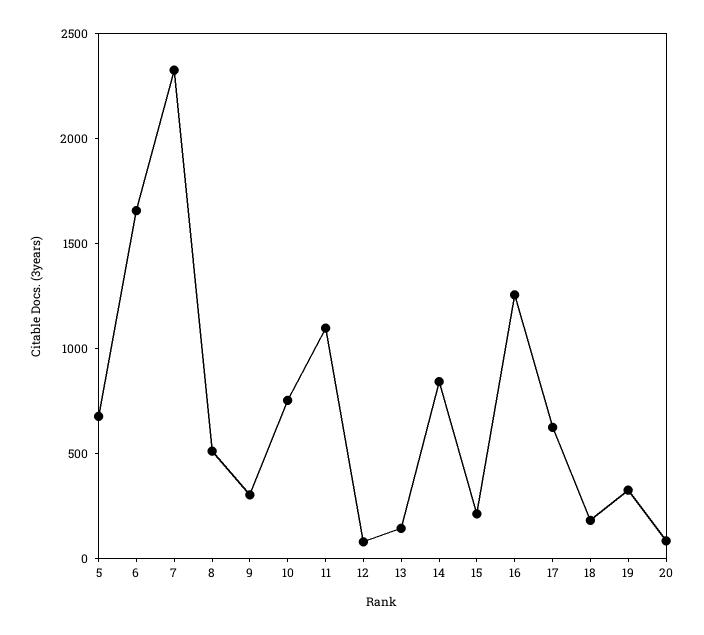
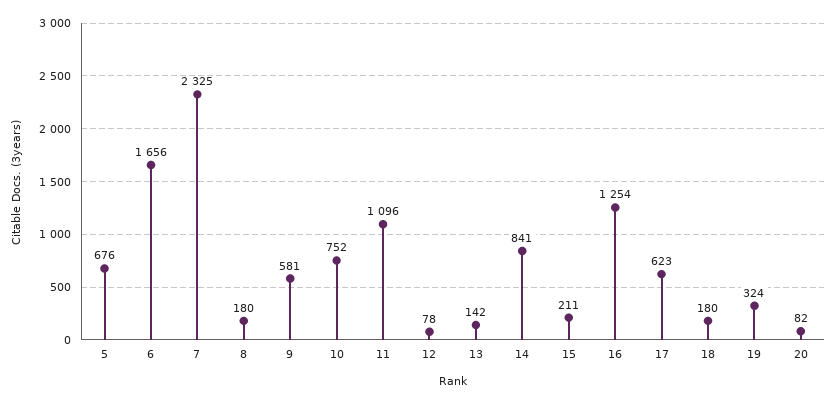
  {
    "5": 676,
    "6": 1656,
    "7": 2325,
-   "8": 500,
+   "8": 180,
-   "9": 300,
+   "9": 581,
    "10": 752,
    "11": 1096,
    "12": 78,
    "13": 142,
    "14": 841,
    "15": 211,
    "16": 1254,
    "17": 623,
    "18": 180,
    "19": 324,
    "20": 82
  }

